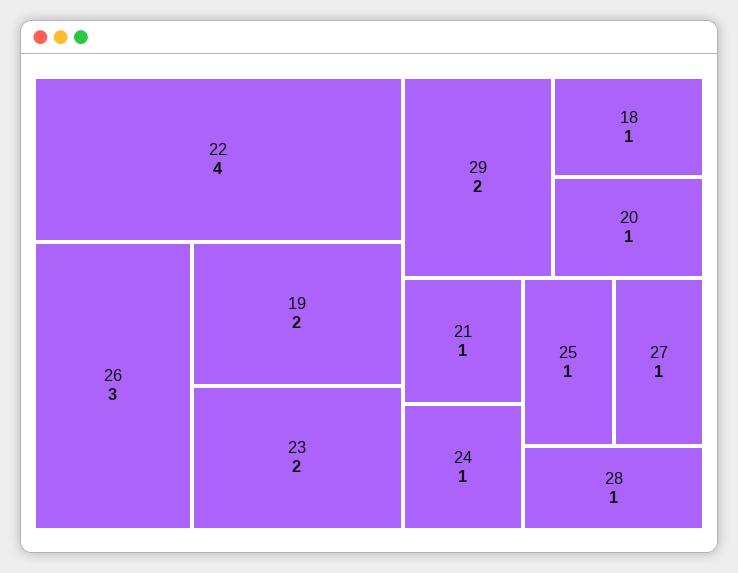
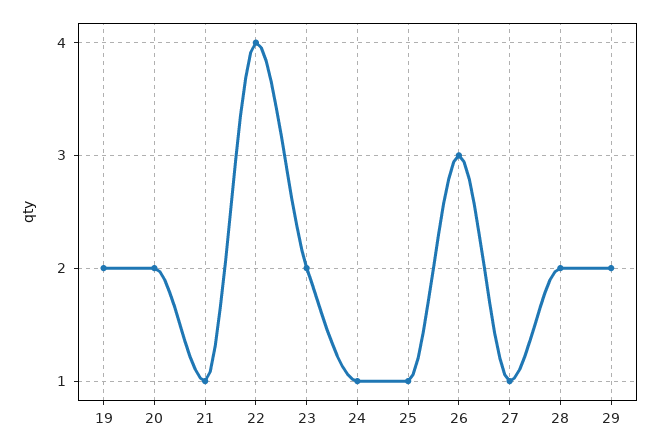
  {
    "22": 4,
    "26": 3,
    "19": 2,
    "23": 2,
    "29": 2,
-   "18": 1,
-   "20": 1,
+   "20": 2,
    "21": 1,
    "24": 1,
    "25": 1,
    "27": 1,
-   "28": 1
+   "28": 2
  }

